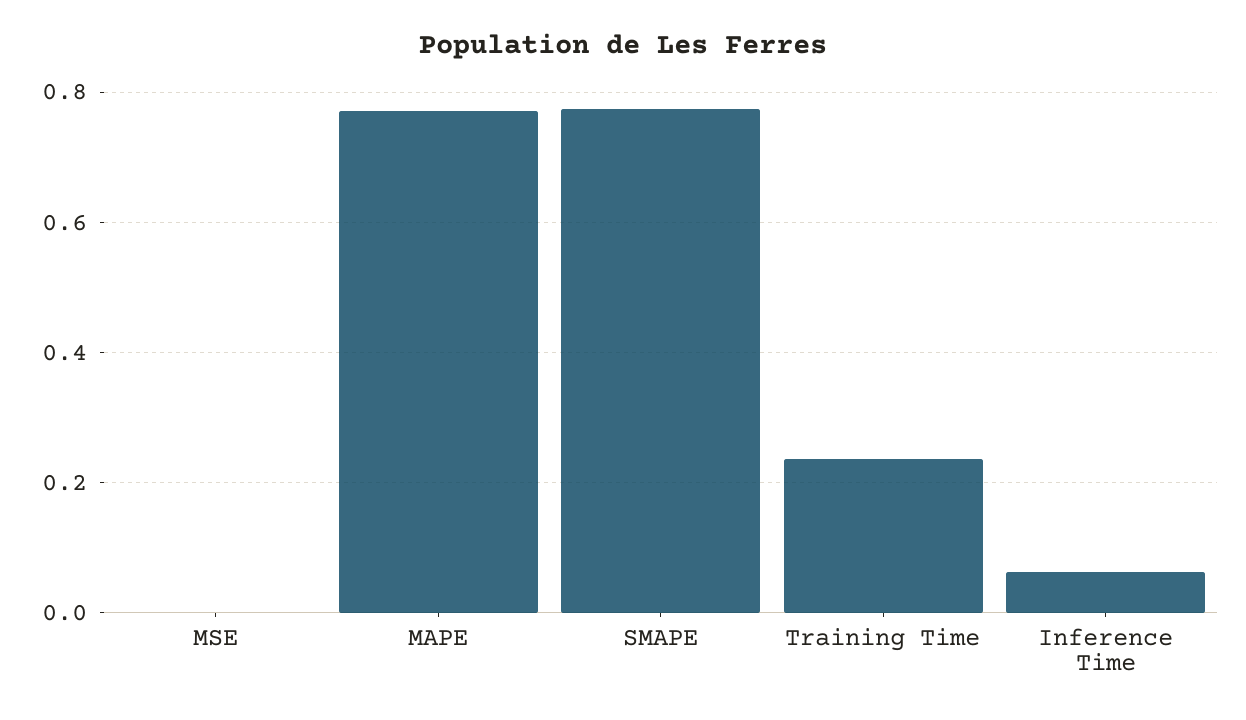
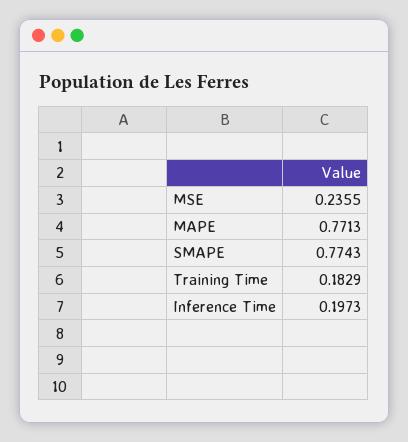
  {
-   "MSE": 0,
+   "MSE": 0.2355,
    "MAPE": 0.7713,
    "SMAPE": 0.7743,
-   "Training Time": 0.24,
+   "Training Time": 0.1829,
-   "Inference Time": 0.06
+   "Inference Time": 0.1973
  }

